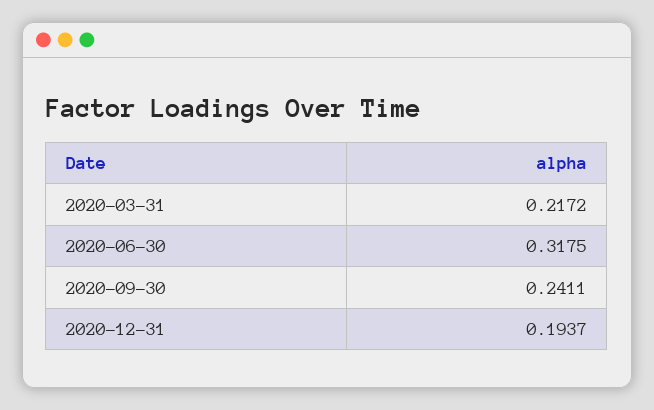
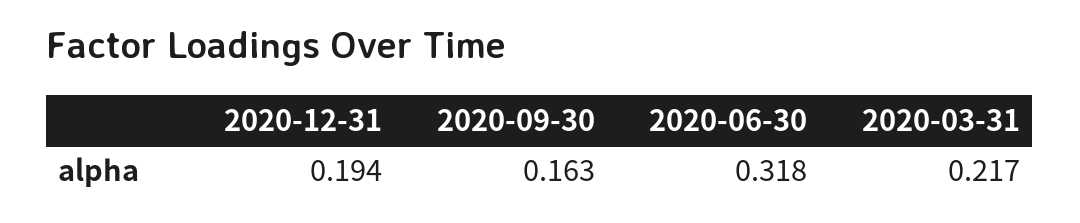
  {
    "2020-03-31": 0.2172,
    "2020-06-30": 0.3175,
-   "2020-09-30": 0.2411,
+   "2020-09-30": 0.163,
    "2020-12-31": 0.1937
  }

